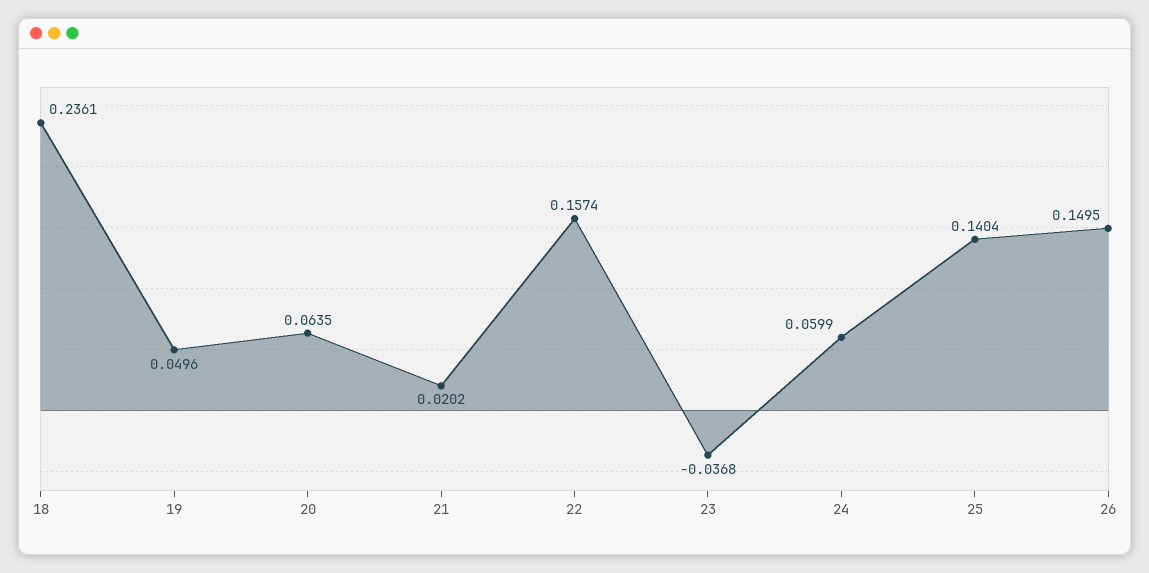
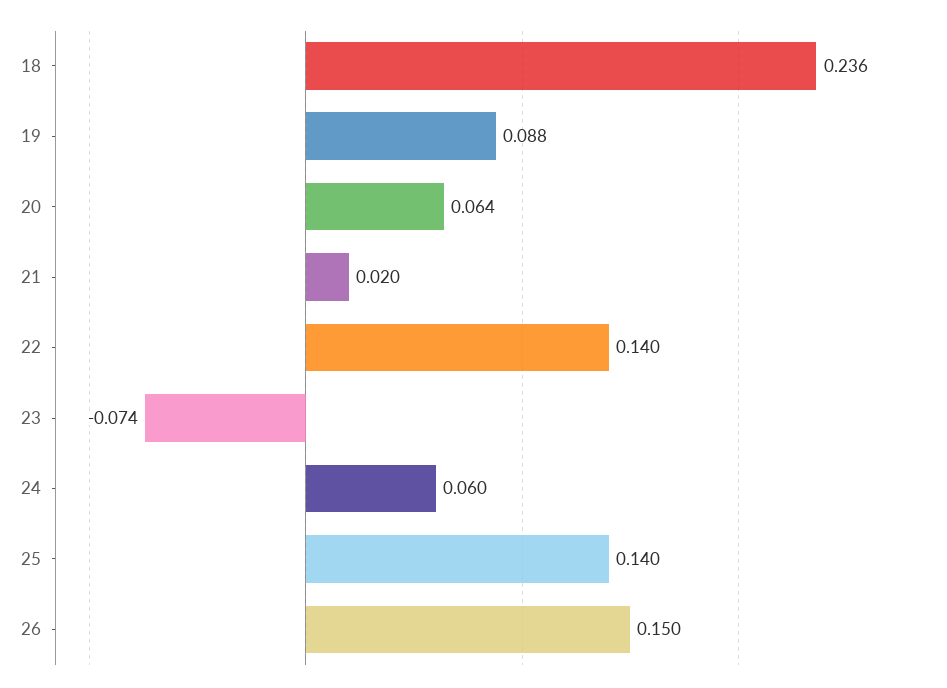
  {
    "18": 0.2361,
-   "19": 0.0496,
+   "19": 0.088,
    "20": 0.0635,
    "21": 0.0202,
-   "22": 0.1574,
+   "22": 0.14,
-   "23": -0.0368,
+   "23": -0.074,
    "24": 0.0599,
    "25": 0.1404,
    "26": 0.1495
  }

